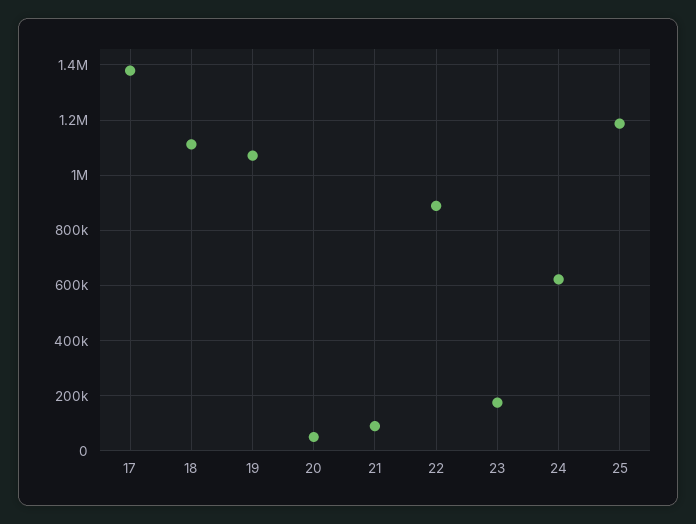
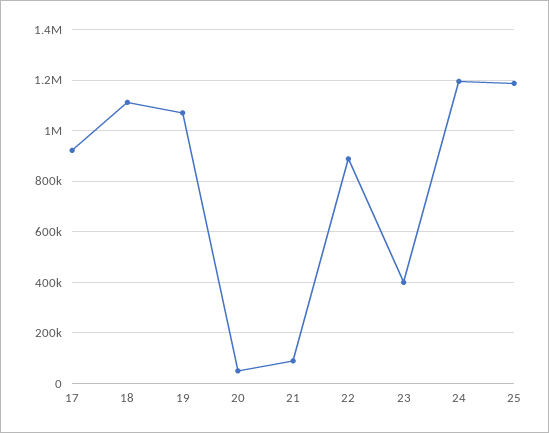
  {
-   "17": 1375000,
+   "17": 925000,
    "18": 1100000,
    "19": 1075000,
    "20": 50000,
    "21": 100000,
    "22": 900000,
-   "23": 175000,
+   "23": 400000,
-   "24": 625000,
+   "24": 1200000,
    "25": 1175000
  }

